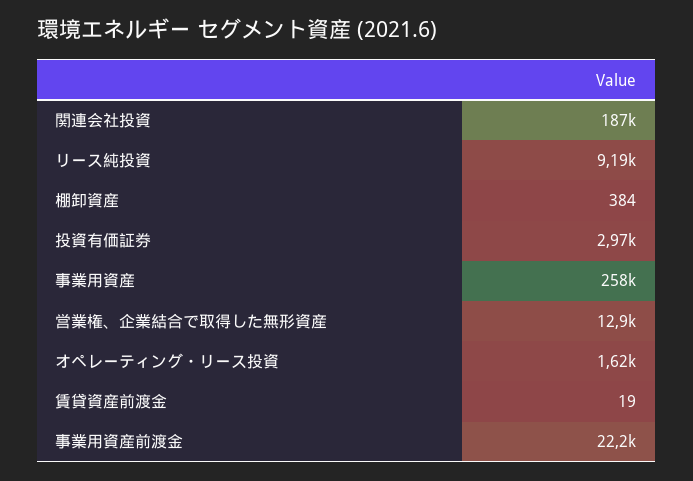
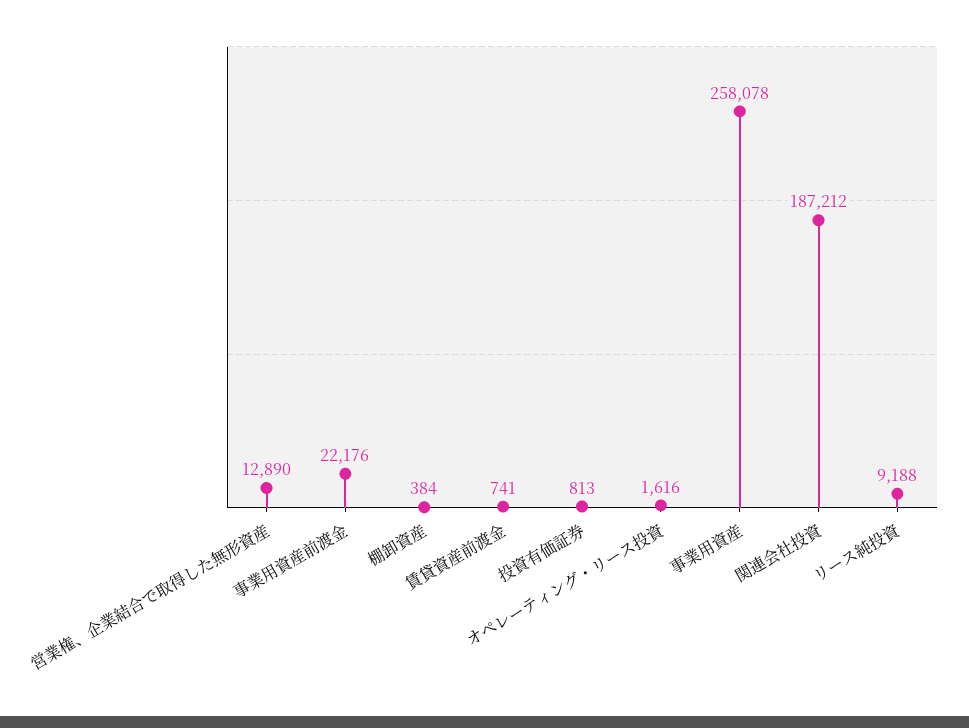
  {
    "関連会社投資": 187212,
    "リース純投資": 9188,
    "棚卸資産": 384,
-   "投資有価証券": 2970,
+   "投資有価証券": 813,
    "事業用資産": 258078,
    "営業権、企業結合で取得した無形資産": 12890,
    "オペレーティング・リース投資": 1616,
-   "賃貸資産前渡金": 19,
+   "賃貸資産前渡金": 741,
    "事業用資産前渡金": 22176
  }

